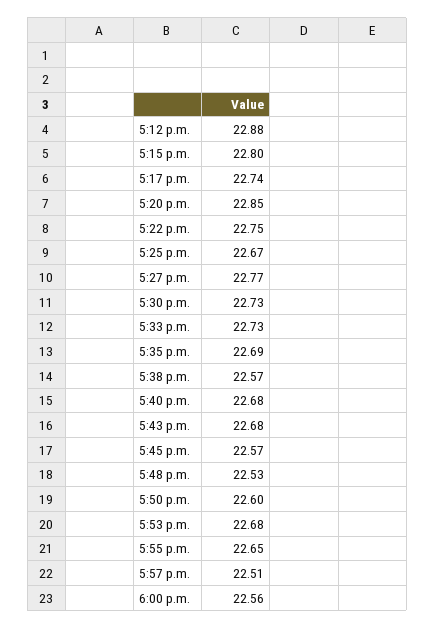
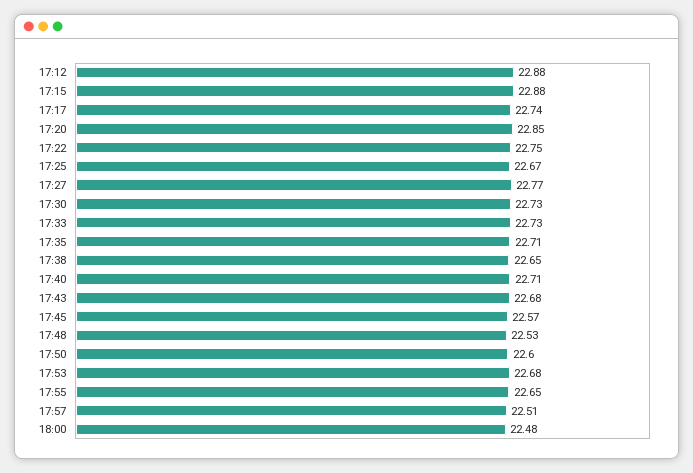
  {
    "5:12 p.m.": 22.88,
-   "5:15 p.m.": 22.8,
+   "5:15 p.m.": 22.88,
    "5:17 p.m.": 22.74,
    "5:20 p.m.": 22.85,
    "5:22 p.m.": 22.75,
    "5:25 p.m.": 22.67,
    "5:27 p.m.": 22.77,
    "5:30 p.m.": 22.73,
    "5:33 p.m.": 22.73,
-   "5:35 p.m.": 22.69,
+   "5:35 p.m.": 22.71,
-   "5:38 p.m.": 22.57,
+   "5:38 p.m.": 22.65,
-   "5:40 p.m.": 22.68,
+   "5:40 p.m.": 22.71,
    "5:43 p.m.": 22.68,
    "5:45 p.m.": 22.57,
    "5:48 p.m.": 22.53,
    "5:50 p.m.": 22.6,
    "5:53 p.m.": 22.68,
    "5:55 p.m.": 22.65,
    "5:57 p.m.": 22.51,
-   "6:00 p.m.": 22.56
+   "6:00 p.m.": 22.48
  }

